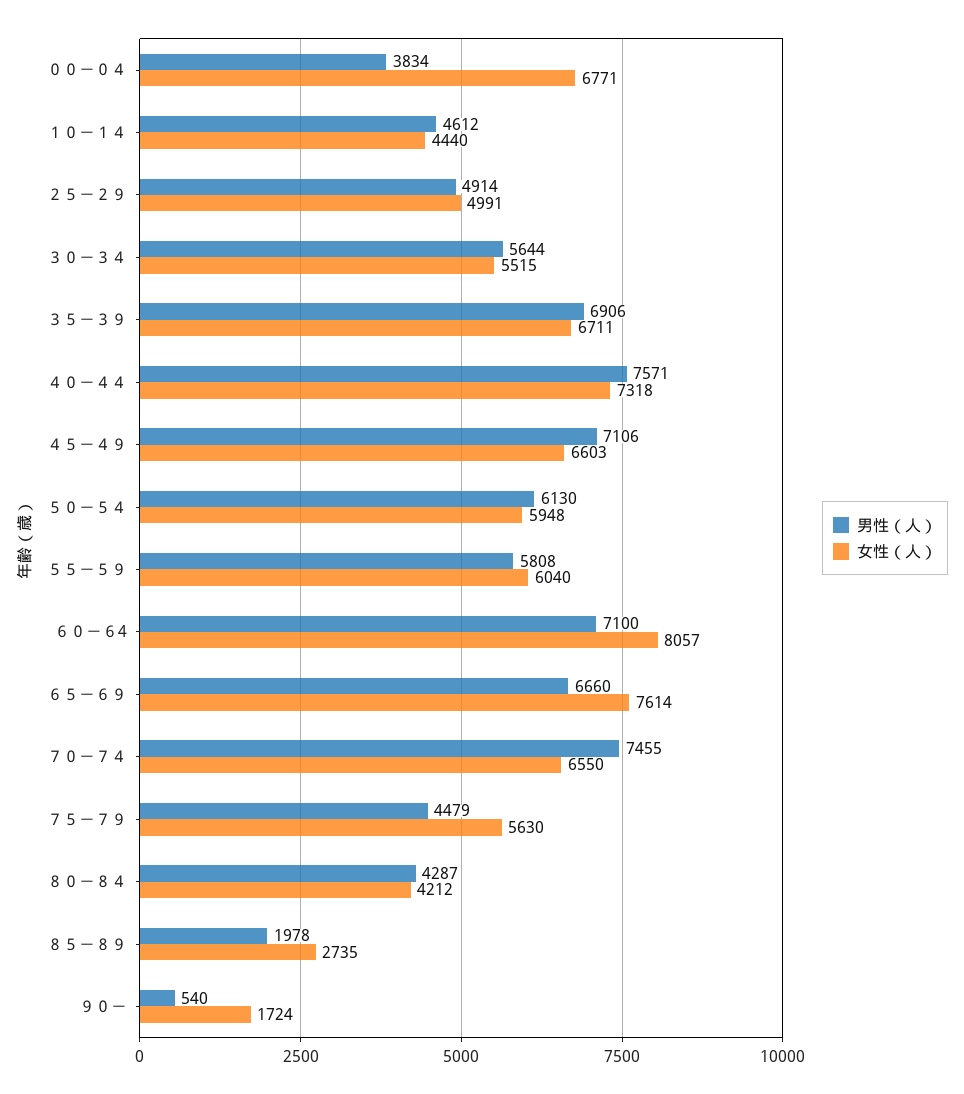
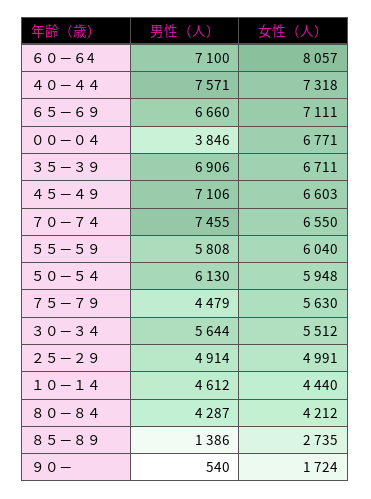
  {
    "男性（人）": {
-     "００－０４": 3834,
+     "００－０４": 3846,
      "１０－１４": 4612,
      "２５－２９": 4914,
      "３０－３４": 5644,
      "３５－３９": 6906,
      "４０－４４": 7571,
      "４５－４９": 7106,
      "５０－５４": 6130,
      "５５－５９": 5808,
      "６０－６4": 7100,
      "６５－６９": 6660,
      "７０－７４": 7455,
      "７５－７９": 4479,
      "８０－８４": 4287,
-     "８５－８９": 1978,
+     "８５－８９": 1386,
      "９０－": 540
    },
    "女性（人）": {
      "００－０４": 6771,
      "１０－１４": 4440,
      "２５－２９": 4991,
-     "３０－３４": 5515,
+     "３０－３４": 5512,
      "３５－３９": 6711,
      "４０－４４": 7318,
      "４５－４９": 6603,
      "５０－５４": 5948,
      "５５－５９": 6040,
      "６０－６4": 8057,
-     "６５－６９": 7614,
+     "６５－６９": 7111,
      "７０－７４": 6550,
      "７５－７９": 5630,
      "８０－８４": 4212,
      "８５－８９": 2735,
      "９０－": 1724
    }
  }

